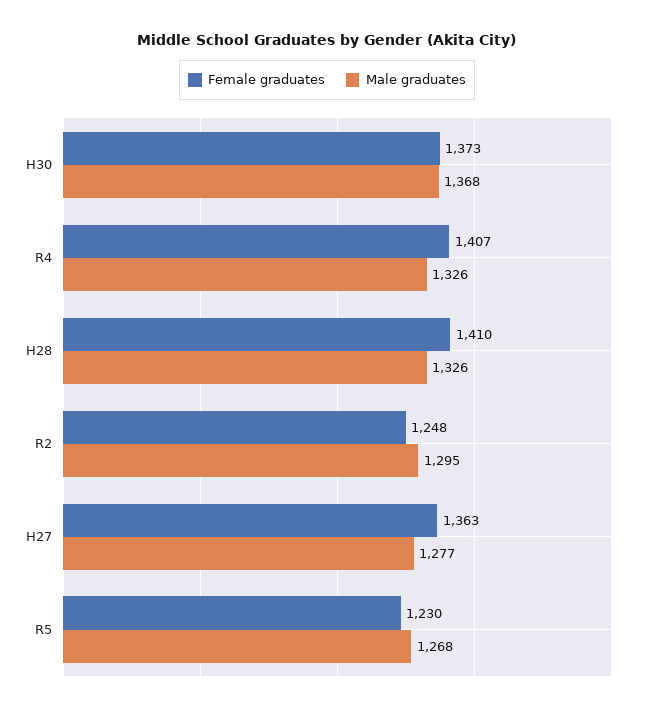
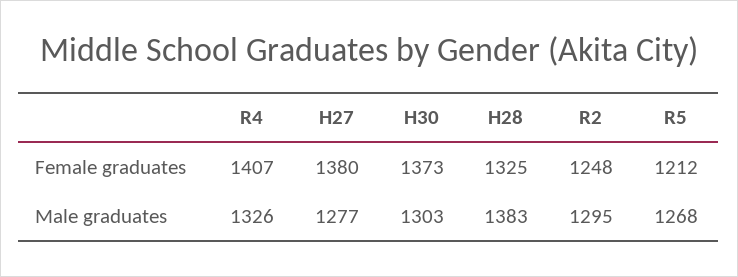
  {
    "Female graduates": {
      "H30": 1373,
      "R4": 1407,
-     "H28": 1410,
+     "H28": 1325,
      "R2": 1248,
-     "H27": 1363,
+     "H27": 1380,
-     "R5": 1230
+     "R5": 1212
    },
    "Male graduates": {
-     "H30": 1368,
+     "H30": 1303,
      "R4": 1326,
-     "H28": 1326,
+     "H28": 1383,
      "R2": 1295,
      "H27": 1277,
      "R5": 1268
    }
  }

